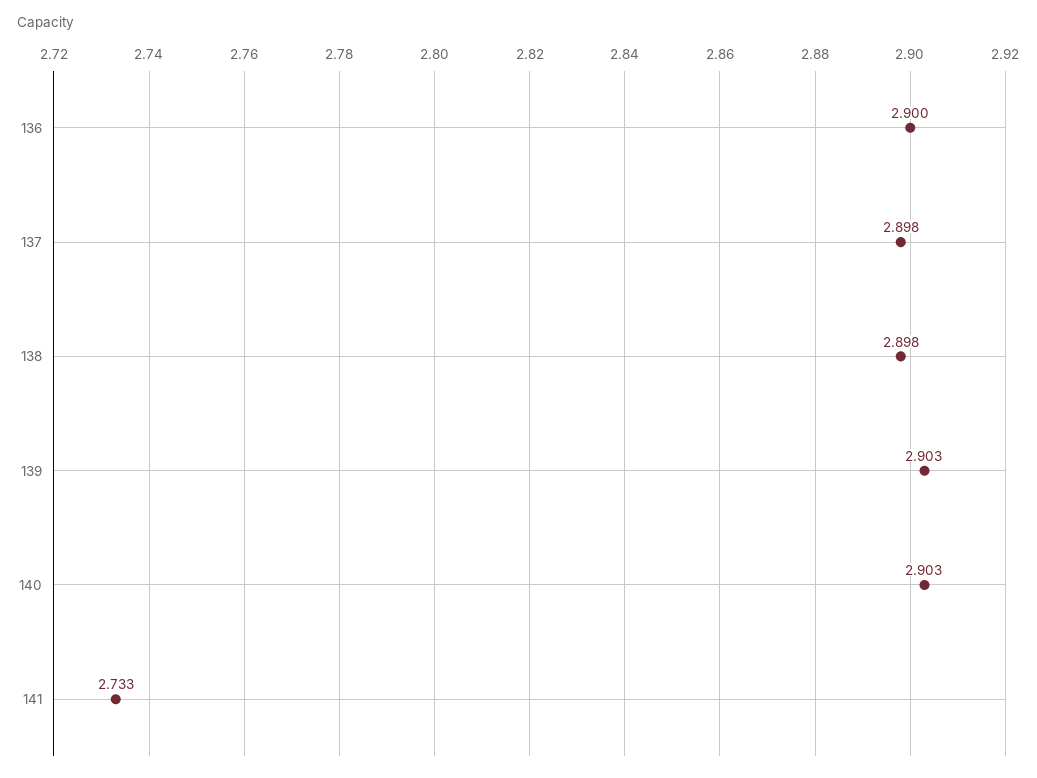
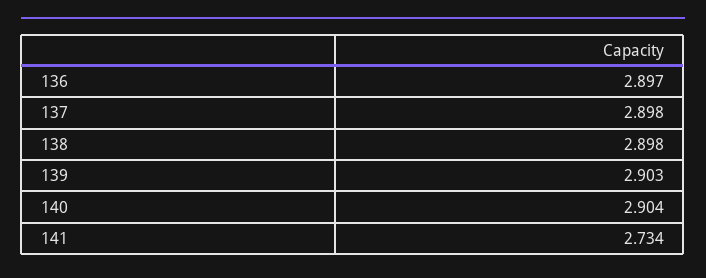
  {
-   "136": 2.9,
+   "136": 2.897,
    "137": 2.898,
    "138": 2.898,
    "139": 2.903,
-   "140": 2.903,
+   "140": 2.904,
-   "141": 2.733
+   "141": 2.734
  }

